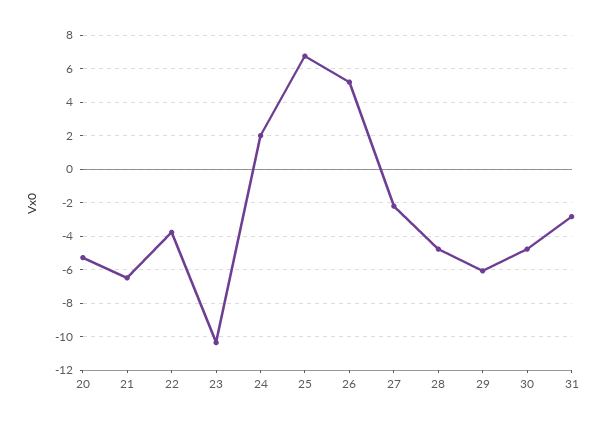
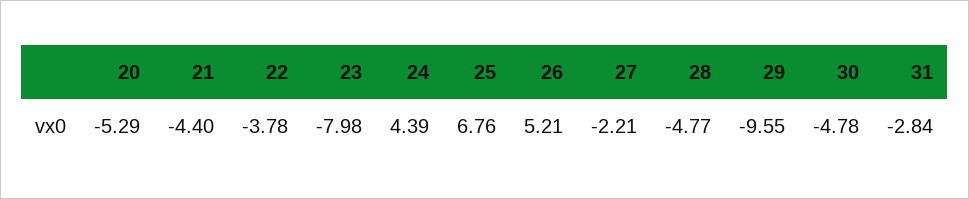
  {
    "20": -5.29,
-   "21": -6.5,
+   "21": -4.4,
    "22": -3.78,
-   "23": -10.5,
+   "23": -7.98,
-   "24": 2,
+   "24": 4.39,
    "25": 6.76,
    "26": 5.21,
    "27": -2.21,
    "28": -4.77,
-   "29": -6,
+   "29": -9.55,
    "30": -4.78,
    "31": -2.84
  }

